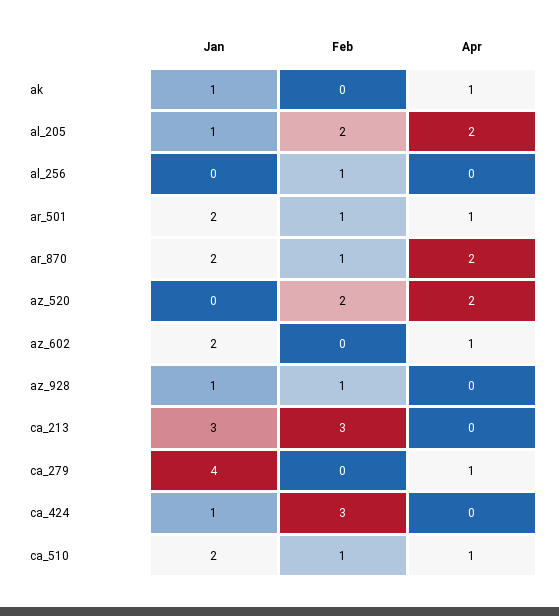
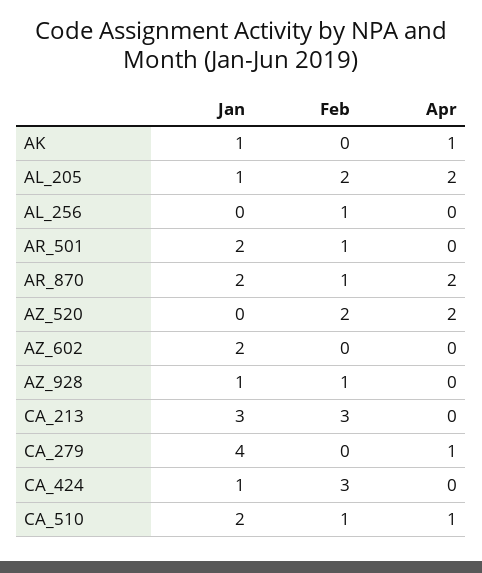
  {
    "Jan": {
      "ak": 1,
      "al_205": 1,
      "al_256": 0,
      "ar_501": 2,
      "ar_870": 2,
      "az_520": 0,
      "az_602": 2,
      "az_928": 1,
      "ca_213": 3,
      "ca_279": 4,
      "ca_424": 1,
      "ca_510": 2
    },
    "Feb": {
      "ak": 0,
      "al_205": 2,
      "al_256": 1,
      "ar_501": 1,
      "ar_870": 1,
      "az_520": 2,
      "az_602": 0,
      "az_928": 1,
      "ca_213": 3,
      "ca_279": 0,
      "ca_424": 3,
      "ca_510": 1
    },
    "Apr": {
      "ak": 1,
      "al_205": 2,
      "al_256": 0,
-     "ar_501": 1,
+     "ar_501": 0,
      "ar_870": 2,
      "az_520": 2,
-     "az_602": 1,
+     "az_602": 0,
      "az_928": 0,
      "ca_213": 0,
      "ca_279": 1,
      "ca_424": 0,
      "ca_510": 1
    }
  }

